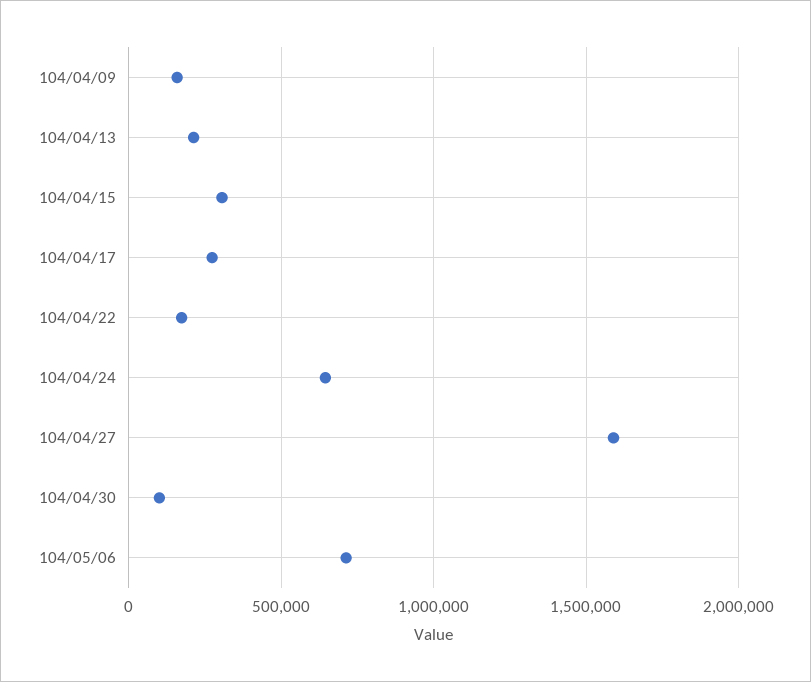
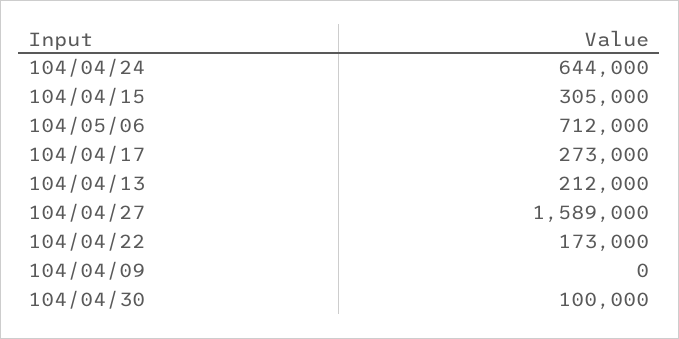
  {
-   "104/04/09": 150000,
+   "104/04/09": 0,
    "104/04/13": 212000,
    "104/04/15": 305000,
    "104/04/17": 273000,
    "104/04/22": 173000,
    "104/04/24": 644000,
    "104/04/27": 1589000,
    "104/04/30": 100000,
    "104/05/06": 712000
  }

